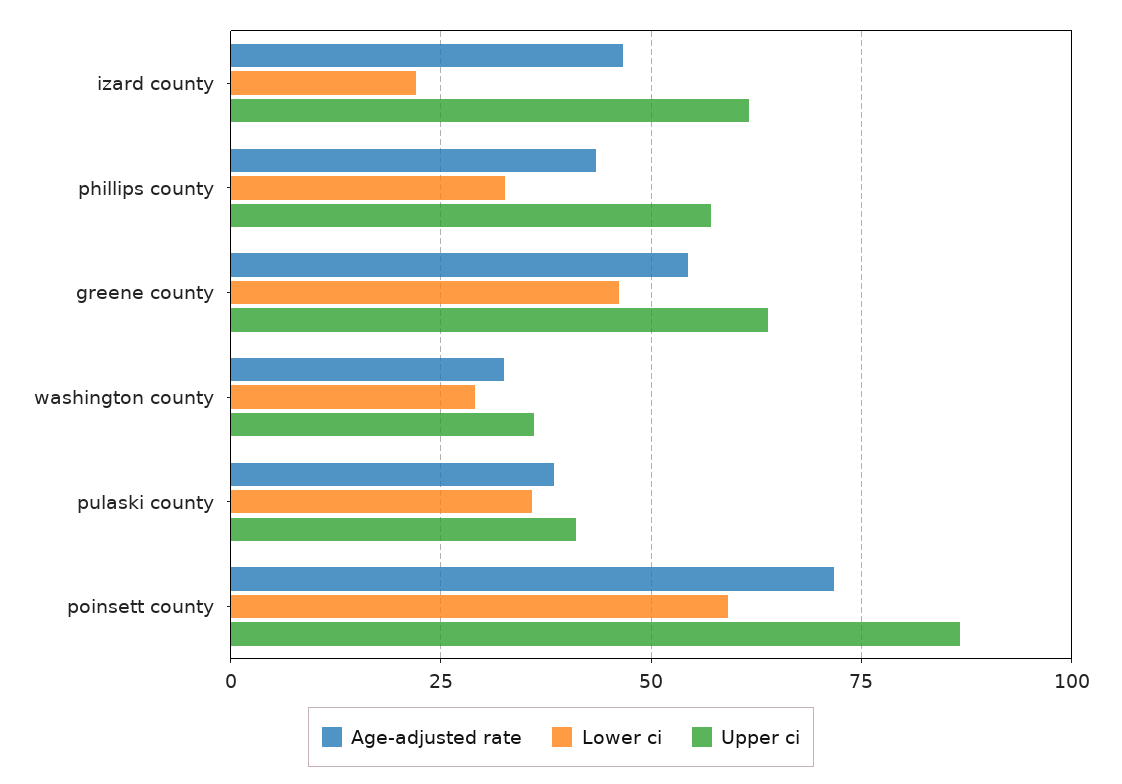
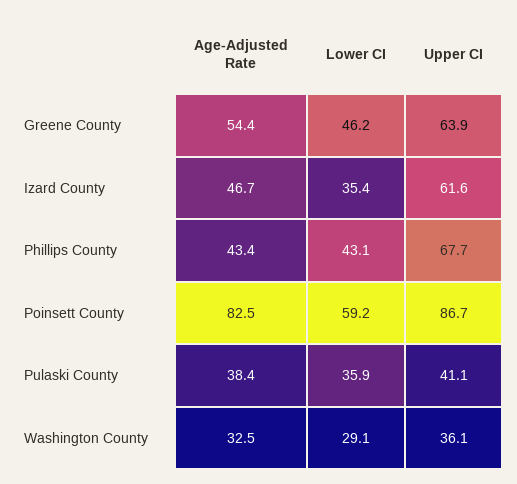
  {
    "Age-adjusted rate": {
      "izard county": 46.7,
      "phillips county": 43.4,
      "greene county": 54.4,
      "washington county": 32.5,
      "pulaski county": 38.4,
-     "poinsett county": 72.5
+     "poinsett county": 82.5
    },
    "Lower ci": {
-     "izard county": 22.5,
+     "izard county": 35.4,
-     "phillips county": 32.5,
+     "phillips county": 43.1,
      "greene county": 46.2,
      "washington county": 29.1,
      "pulaski county": 35.9,
      "poinsett county": 59.2
    },
    "Upper ci": {
      "izard county": 61.6,
-     "phillips county": 57.5,
+     "phillips county": 67.7,
      "greene county": 63.9,
      "washington county": 36.1,
      "pulaski county": 41.1,
      "poinsett county": 86.7
    }
  }

